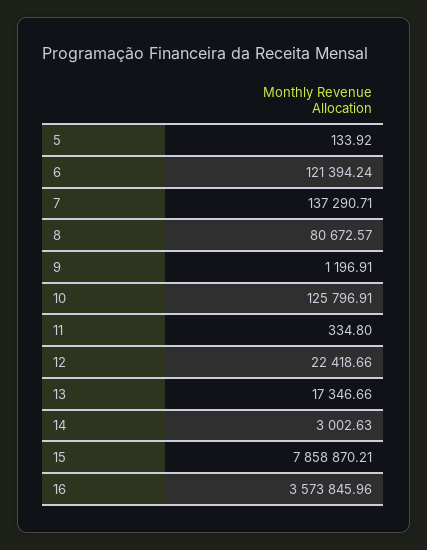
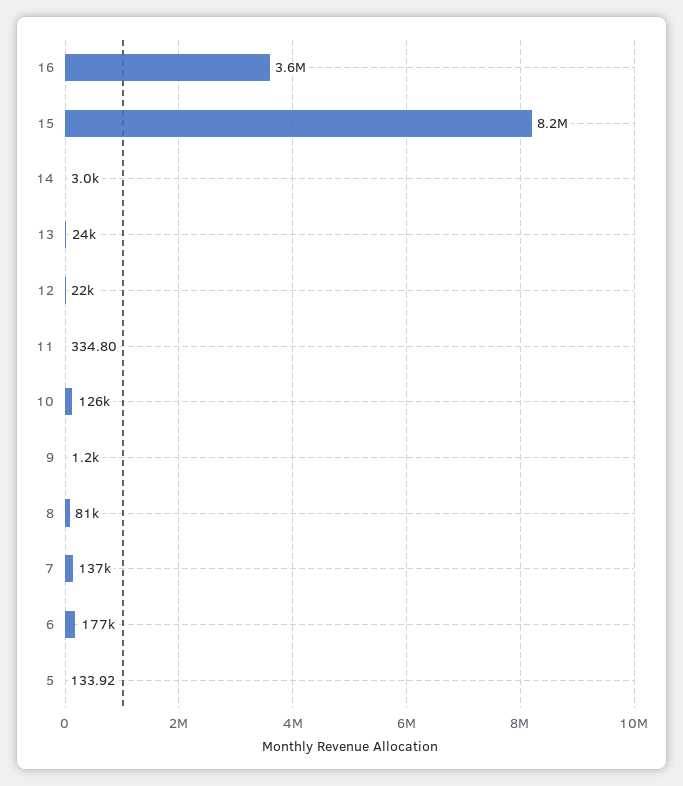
  {
    "5": 133.92,
-   "6": 121394.24,
+   "6": 177000,
    "7": 137290.71,
    "8": 80672.57,
    "9": 1196.91,
    "10": 125796.91,
    "11": 334.8,
    "12": 22418.66,
-   "13": 17346.66,
+   "13": 24000,
    "14": 3002.63,
-   "15": 7858870.21,
+   "15": 8200000,
    "16": 3573845.96
  }

